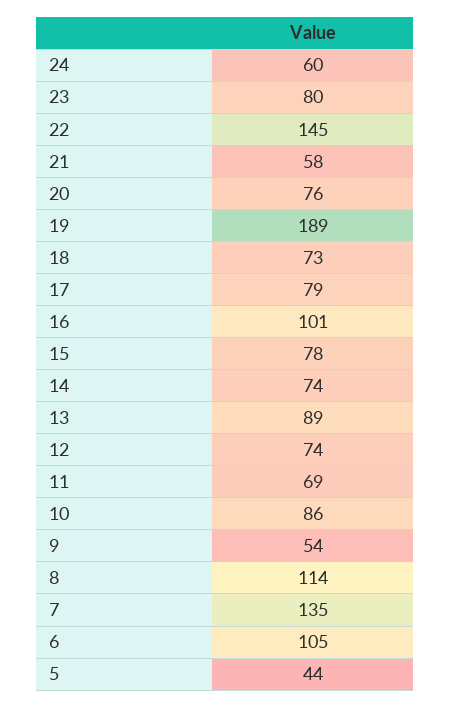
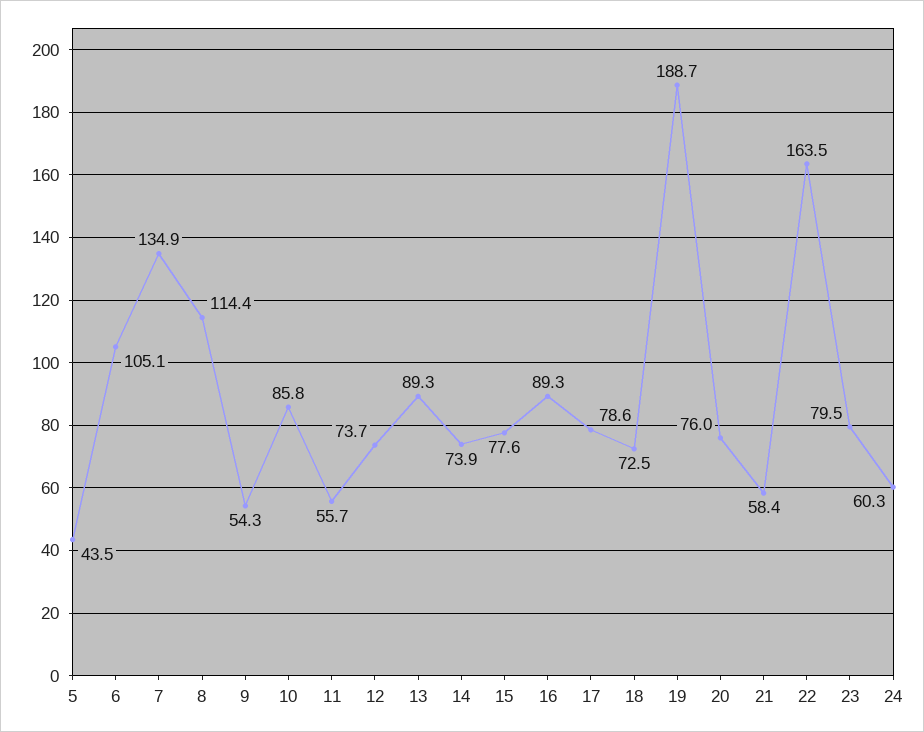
  {
    "24": 60.3,
    "23": 79.5,
-   "22": 145,
+   "22": 163.5,
    "21": 58.4,
    "20": 76,
    "19": 188.7,
    "18": 72.5,
    "17": 78.6,
-   "16": 101,
+   "16": 89.3,
    "15": 77.6,
    "14": 73.9,
    "13": 89.3,
    "12": 73.7,
-   "11": 69,
+   "11": 55.7,
    "10": 85.8,
    "9": 54.3,
    "8": 114.4,
    "7": 134.9,
    "6": 105.1,
    "5": 43.5
  }

